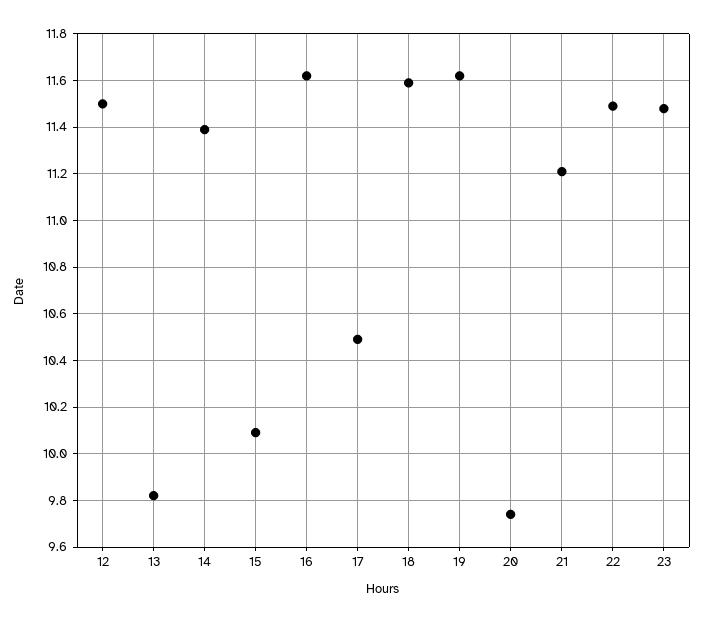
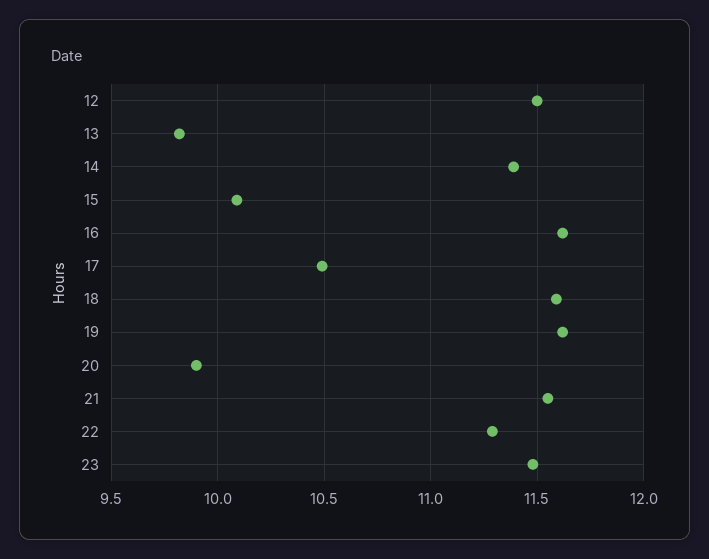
  {
    "12": 11.5,
    "13": 9.8,
    "14": 11.4,
    "15": 10.1,
    "16": 11.6,
    "17": 10.5,
    "18": 11.6,
    "19": 11.6,
-   "20": 9.75,
+   "20": 9.9,
-   "21": 11.2,
+   "21": 11.55,
-   "22": 11.5,
+   "22": 11.3,
    "23": 11.5
  }

